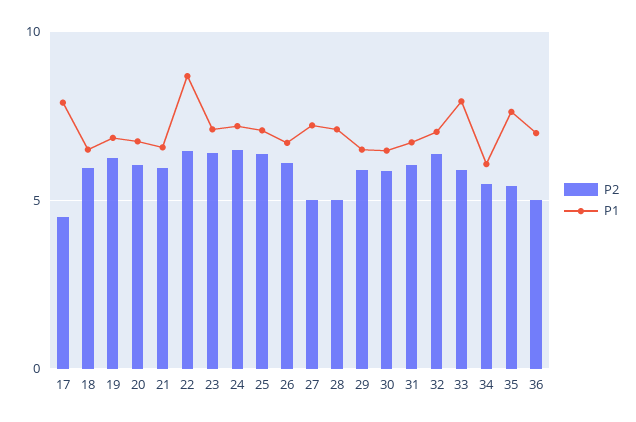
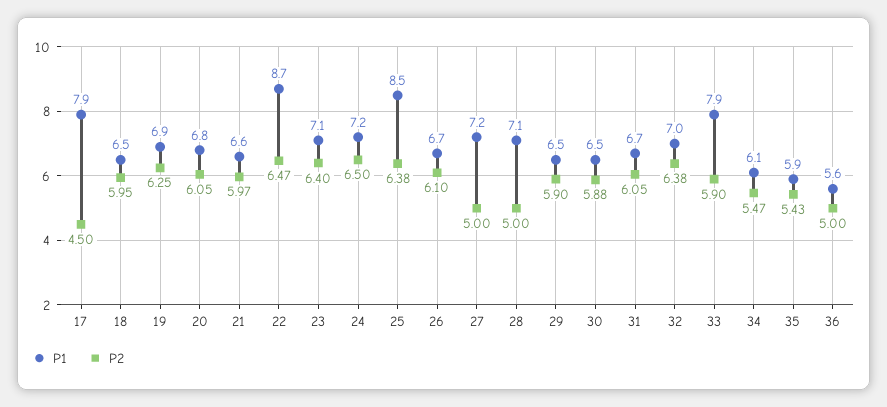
  {
    "P2": {
      "17": 4.5,
      "18": 5.95,
      "19": 6.25,
      "20": 6.05,
      "21": 5.97,
      "22": 6.47,
      "23": 6.4,
      "24": 6.5,
      "25": 6.38,
      "26": 6.1,
      "27": 5,
      "28": 5,
      "29": 5.9,
      "30": 5.88,
      "31": 6.05,
      "32": 6.38,
      "33": 5.9,
      "34": 5.47,
      "35": 5.43,
      "36": 5
    },
    "P1": {
      "17": 7.9,
      "18": 6.5,
      "19": 6.9,
      "20": 6.8,
      "21": 6.6,
      "22": 8.7,
      "23": 7.1,
      "24": 7.2,
-     "25": 7,
+     "25": 8.5,
      "26": 6.7,
      "27": 7.2,
      "28": 7.1,
      "29": 6.5,
      "30": 6.5,
      "31": 6.7,
      "32": 7,
      "33": 7.9,
      "34": 6.1,
-     "35": 7.5,
+     "35": 5.9,
-     "36": 7
+     "36": 5.6
    }
  }

